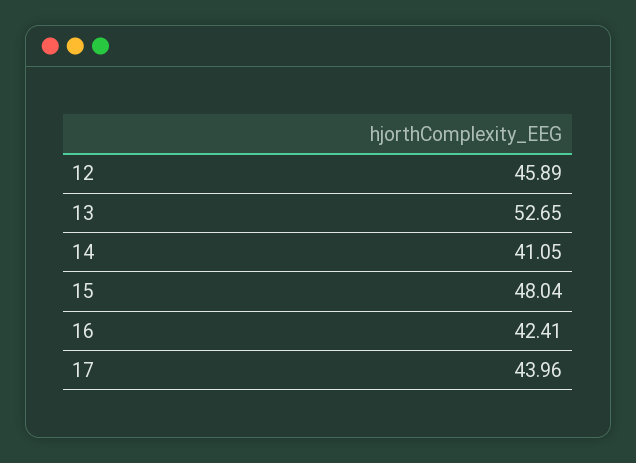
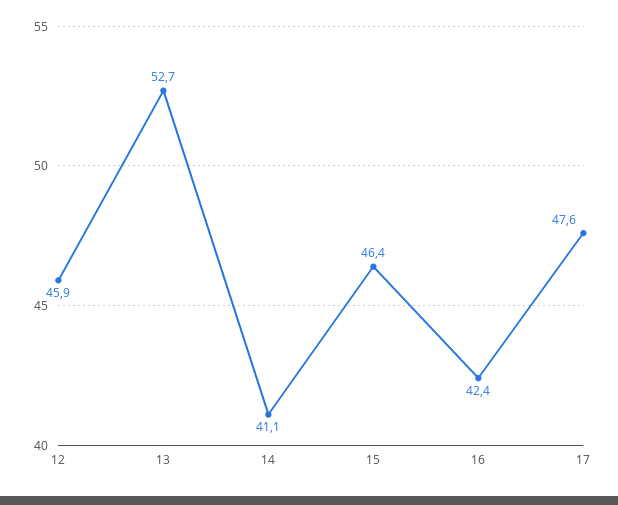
  {
    "12": 45.89,
    "13": 52.65,
    "14": 41.05,
-   "15": 48.04,
+   "15": 46.4,
    "16": 42.41,
-   "17": 43.96
+   "17": 47.6
  }

